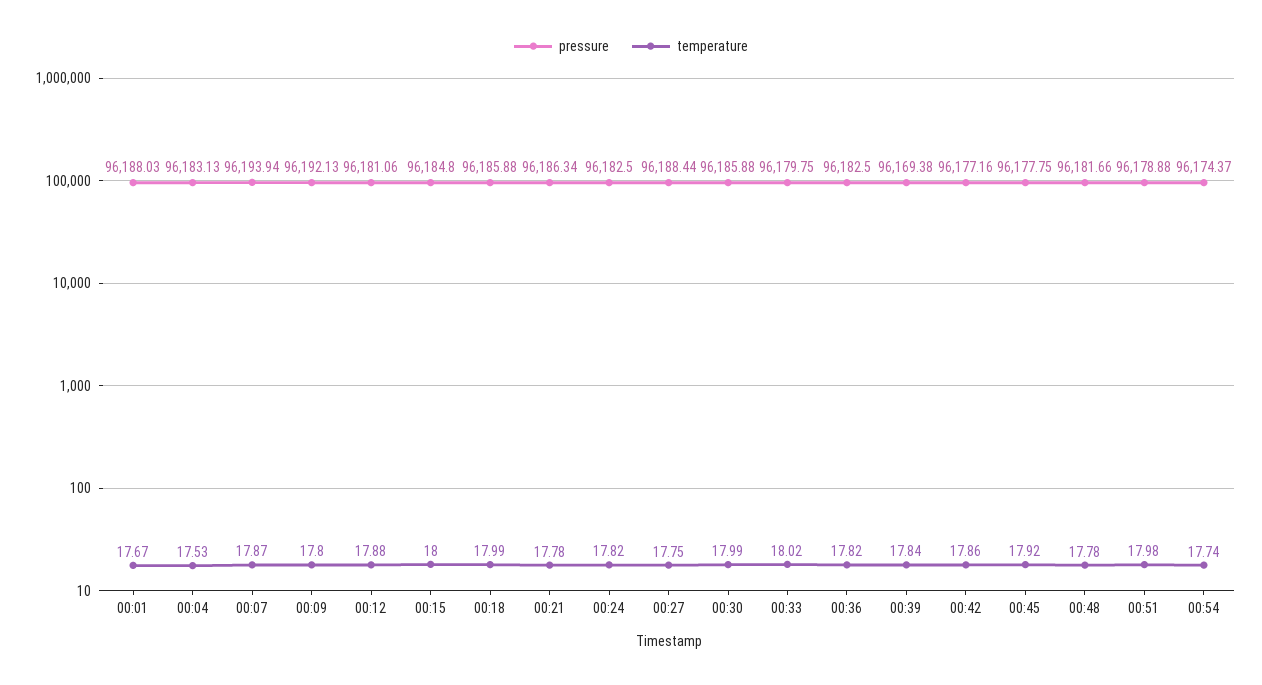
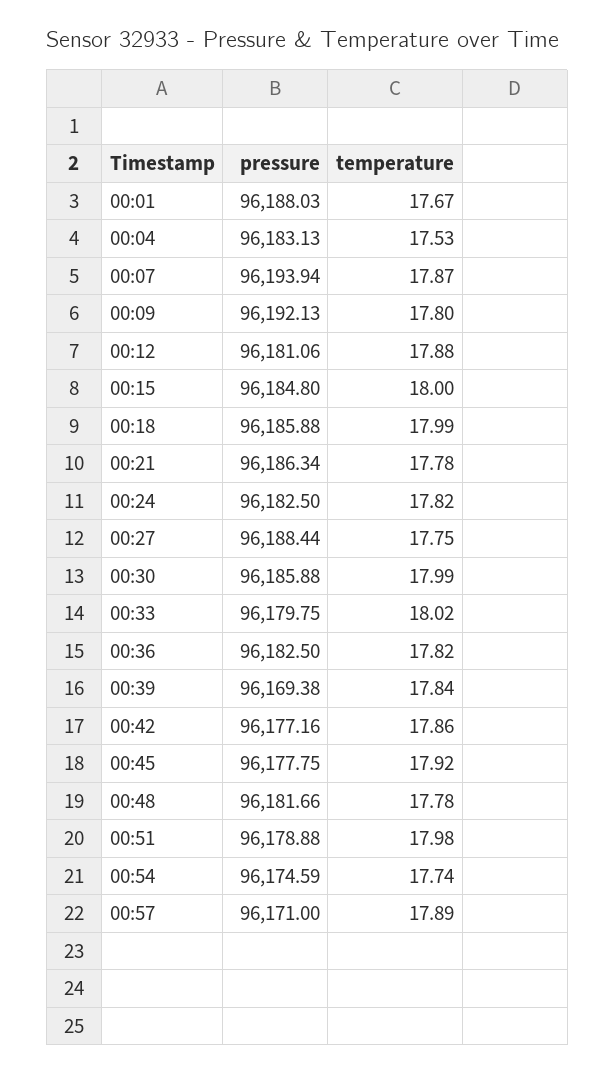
  {
    "pressure": {
      "00:01": 96188.03,
      "00:04": 96183.13,
      "00:07": 96193.94,
      "00:09": 96192.13,
      "00:12": 96181.06,
      "00:15": 96184.8,
      "00:18": 96185.88,
      "00:21": 96186.34,
      "00:24": 96182.5,
      "00:27": 96188.44,
      "00:30": 96185.88,
      "00:33": 96179.75,
      "00:36": 96182.5,
      "00:39": 96169.38,
      "00:42": 96177.16,
      "00:45": 96177.75,
      "00:48": 96181.66,
      "00:51": 96178.88,
-     "00:54": 96174.37
+     "00:54": 96174.59,
+     "00:57": 96171
    },
    "temperature": {
      "00:01": 17.67,
      "00:04": 17.53,
      "00:07": 17.87,
      "00:09": 17.8,
      "00:12": 17.88,
      "00:15": 18,
      "00:18": 17.99,
      "00:21": 17.78,
      "00:24": 17.82,
      "00:27": 17.75,
      "00:30": 17.99,
      "00:33": 18.02,
      "00:36": 17.82,
      "00:39": 17.84,
      "00:42": 17.86,
      "00:45": 17.92,
      "00:48": 17.78,
      "00:51": 17.98,
-     "00:54": 17.74
+     "00:54": 17.74,
+     "00:57": 17.89
    }
  }

